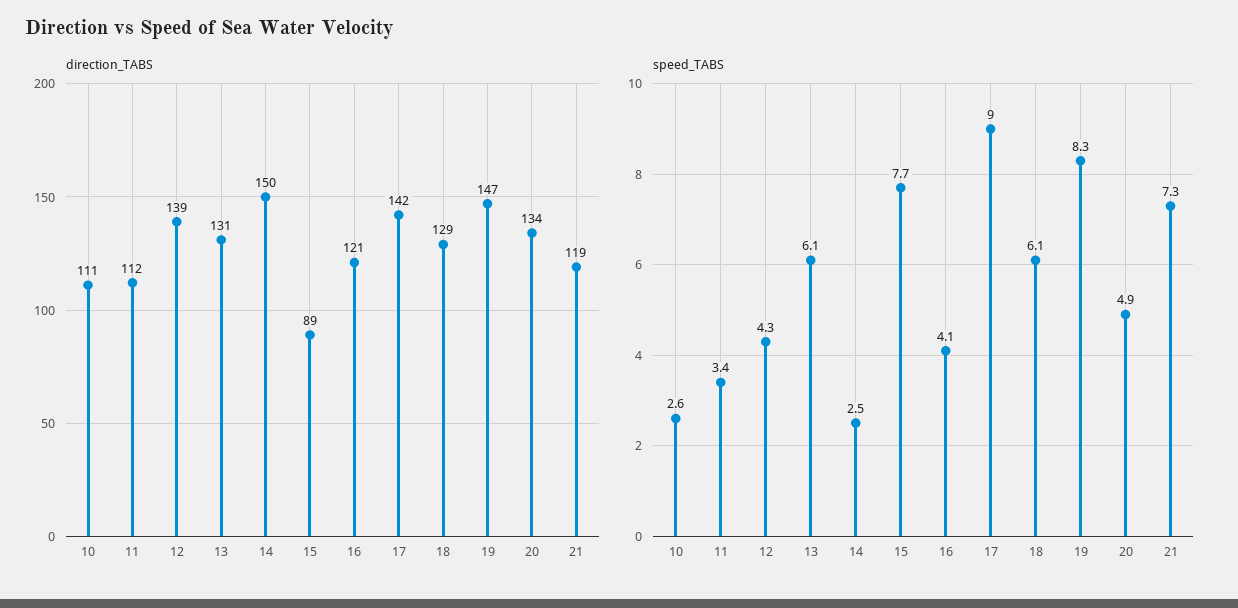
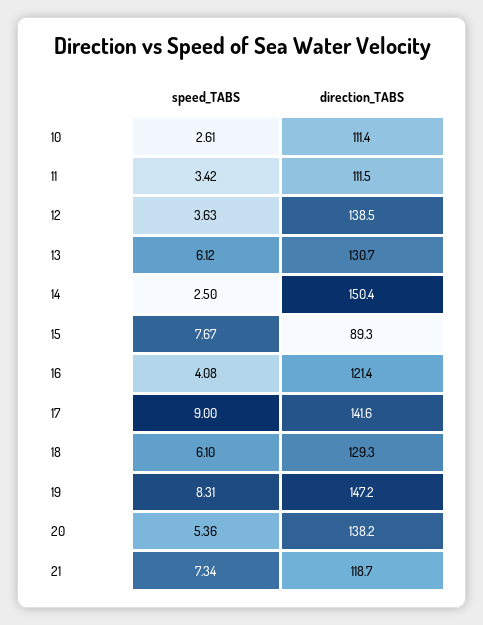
  {
    "direction_TABS": {
      "10": 111.4,
      "11": 111.5,
      "12": 138.5,
      "13": 130.7,
      "14": 150.4,
      "15": 89.3,
      "16": 121.4,
      "17": 141.6,
      "18": 129.3,
      "19": 147.2,
-     "20": 134,
+     "20": 138.2,
      "21": 118.7
    },
    "speed_TABS": {
      "10": 2.61,
      "11": 3.42,
-     "12": 4.3,
+     "12": 3.63,
      "13": 6.12,
      "14": 2.5,
      "15": 7.67,
      "16": 4.08,
      "17": 9,
      "18": 6.1,
      "19": 8.31,
-     "20": 4.9,
+     "20": 5.36,
      "21": 7.34
    }
  }

